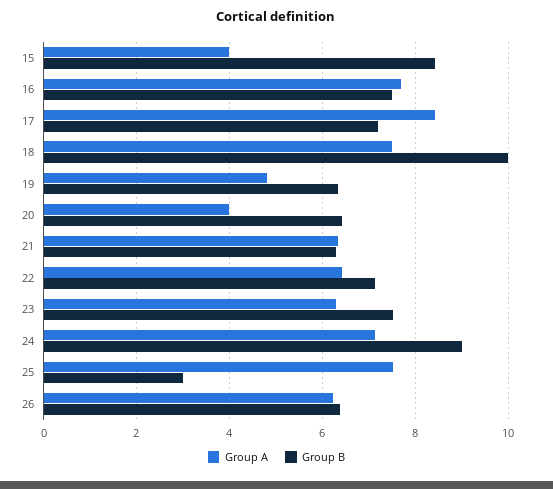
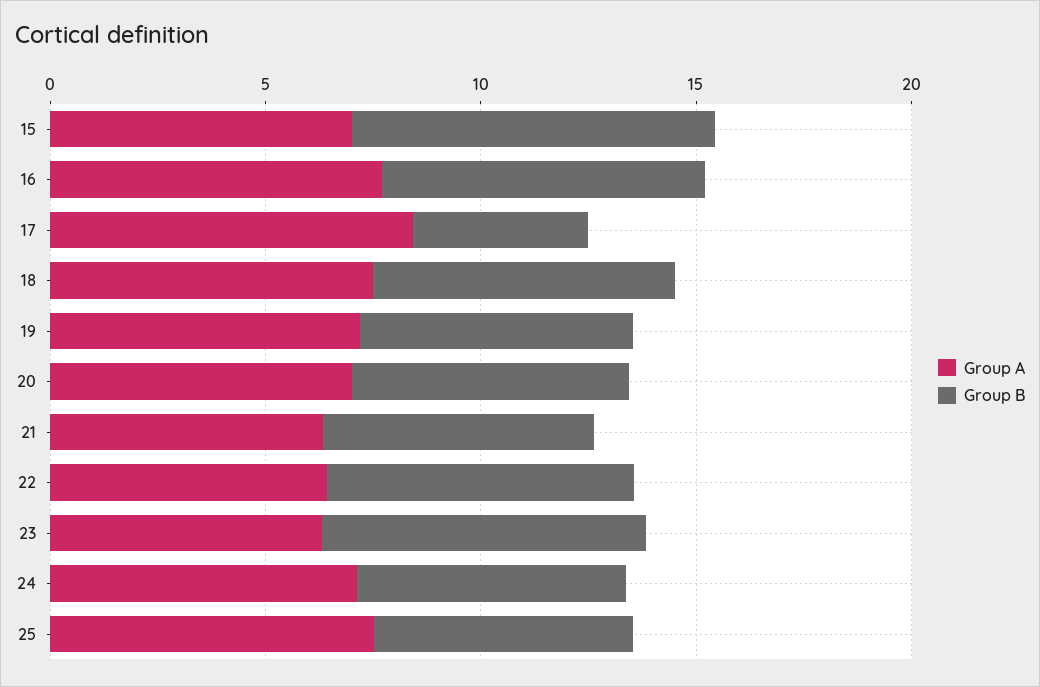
  {
    "Group A": {
-     "15": 4,
+     "15": 7,
      "16": 7.8,
      "17": 8.4,
      "18": 7.6,
-     "19": 4.8,
+     "19": 7,
-     "20": 4,
+     "20": 7,
      "21": 6.4,
      "22": 6.4,
      "23": 6.4,
      "24": 7.2,
-     "25": 7.6,
+     "25": 7.6
-     "26": 6.2
    },
    "Group B": {
      "15": 8.4,
      "16": 7.6,
-     "17": 7.2,
+     "17": 4,
-     "18": 10,
+     "18": 7,
      "19": 6.4,
      "20": 6.4,
      "21": 6.4,
      "22": 7.2,
      "23": 7.6,
-     "24": 9,
+     "24": 6,
-     "25": 3,
+     "25": 6
-     "26": 6.4
    }
  }

